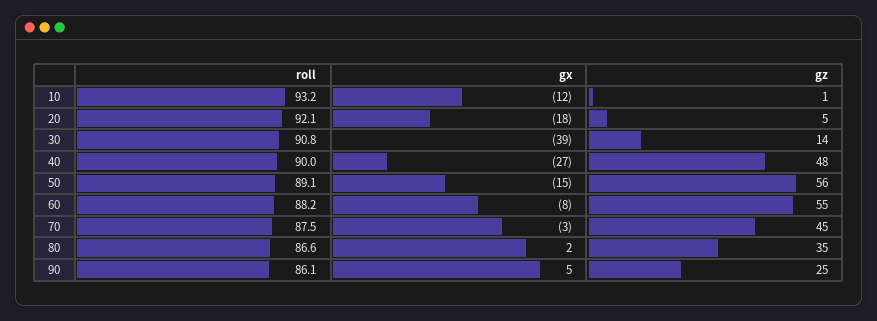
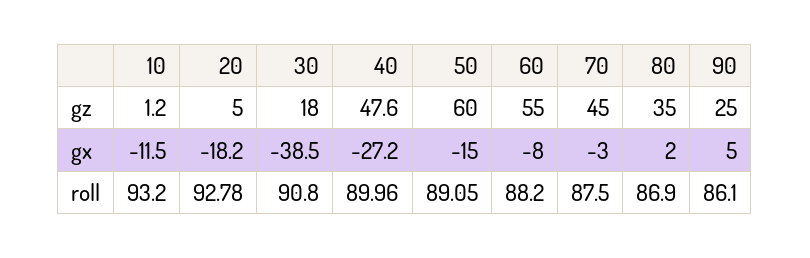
  {
    "roll": {
      "10": 93.2,
-     "20": 92.1,
+     "20": 92.78,
      "30": 90.8,
      "40": 89.96,
      "50": 89.05,
      "60": 88.2,
      "70": 87.5,
-     "80": 86.6,
+     "80": 86.9,
      "90": 86.1
    },
    "gx": {
      "10": -11.5,
      "20": -18.2,
      "30": -38.5,
      "40": -27.2,
      "50": -15,
      "60": -8,
      "70": -3,
      "80": 2,
      "90": 5
    },
    "gz": {
      "10": 1.2,
      "20": 5,
-     "30": 14,
+     "30": 18,
      "40": 47.6,
-     "50": 56,
+     "50": 60,
      "60": 55,
      "70": 45,
      "80": 35,
      "90": 25
    }
  }

